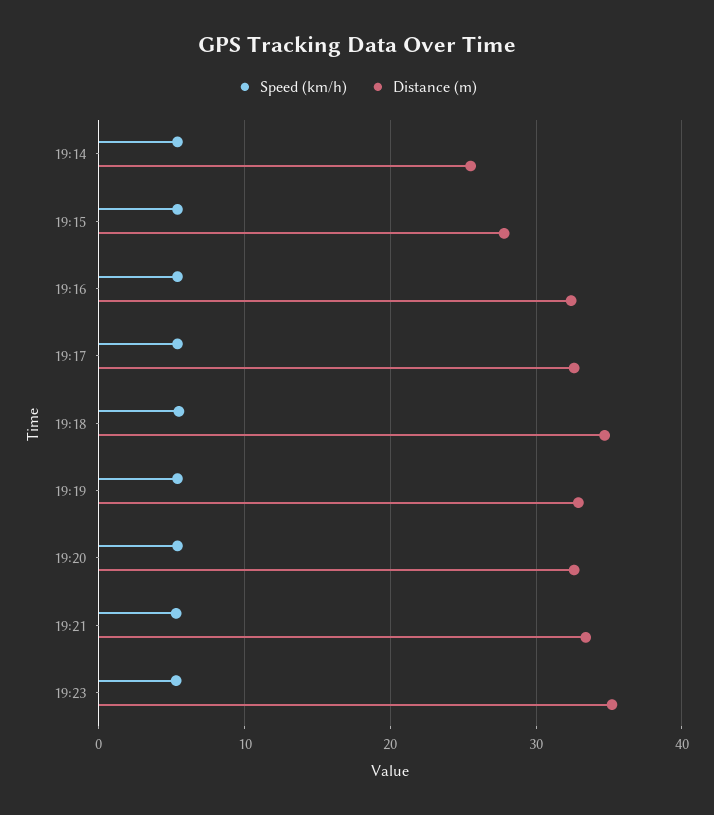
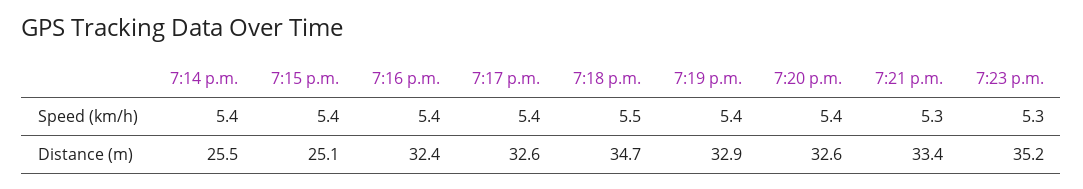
  {
    "Speed (km/h)": {
      "19:14": 5.4,
      "19:15": 5.4,
      "19:16": 5.4,
      "19:17": 5.4,
      "19:18": 5.5,
      "19:19": 5.4,
      "19:20": 5.4,
      "19:21": 5.3,
      "19:23": 5.3
    },
    "Distance (m)": {
      "19:14": 25.5,
-     "19:15": 28,
+     "19:15": 25.1,
      "19:16": 32.4,
      "19:17": 32.6,
      "19:18": 34.7,
      "19:19": 32.9,
      "19:20": 32.6,
      "19:21": 33.4,
      "19:23": 35.2
    }
  }

